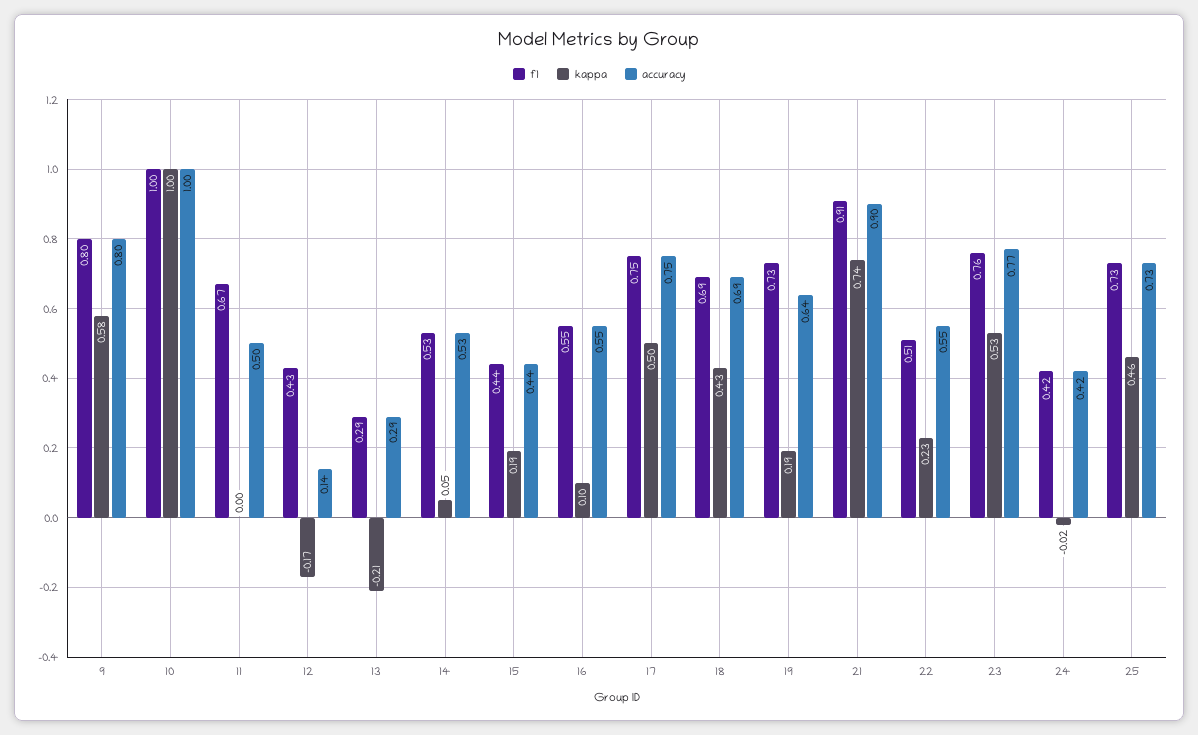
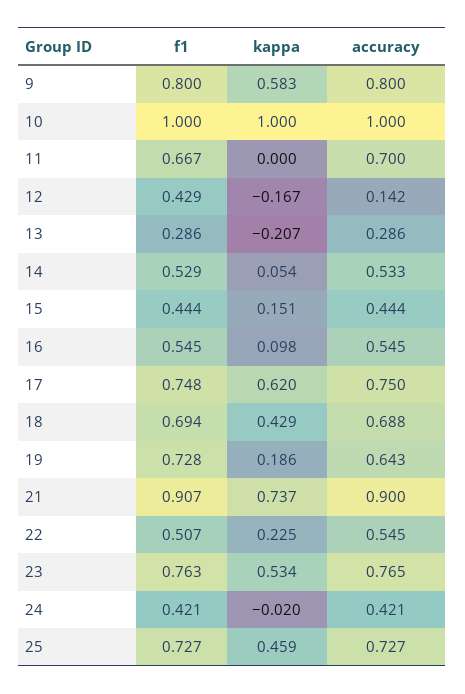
  {
    "f1": {
      "9": 0.8,
      "10": 1,
      "11": 0.667,
      "12": 0.429,
      "13": 0.286,
      "14": 0.529,
      "15": 0.444,
      "16": 0.545,
      "17": 0.748,
      "18": 0.694,
      "19": 0.728,
      "21": 0.907,
      "22": 0.507,
      "23": 0.763,
      "24": 0.421,
      "25": 0.727
    },
    "kappa": {
      "9": 0.583,
      "10": 1,
      "11": 0,
      "12": -0.167,
      "13": -0.207,
      "14": 0.054,
-     "15": 0.19,
+     "15": 0.151,
      "16": 0.098,
-     "17": 0.5,
+     "17": 0.62,
      "18": 0.429,
      "19": 0.186,
      "21": 0.737,
      "22": 0.225,
      "23": 0.534,
      "24": -0.02,
      "25": 0.459
    },
    "accuracy": {
      "9": 0.8,
      "10": 1,
-     "11": 0.5,
+     "11": 0.7,
      "12": 0.142,
      "13": 0.286,
      "14": 0.533,
      "15": 0.444,
      "16": 0.545,
      "17": 0.75,
      "18": 0.688,
      "19": 0.643,
      "21": 0.9,
      "22": 0.545,
      "23": 0.765,
      "24": 0.421,
      "25": 0.727
    }
  }

